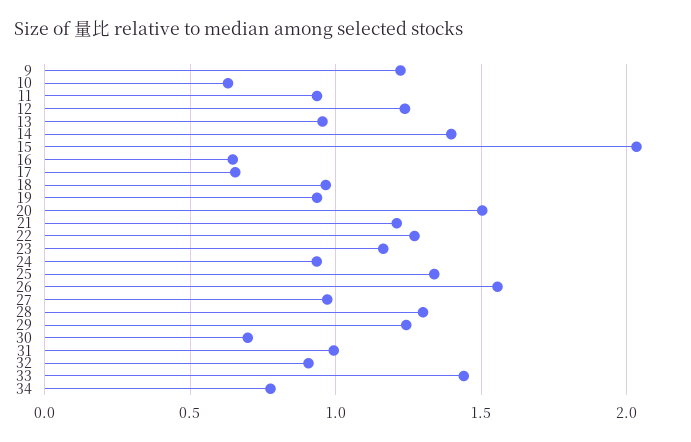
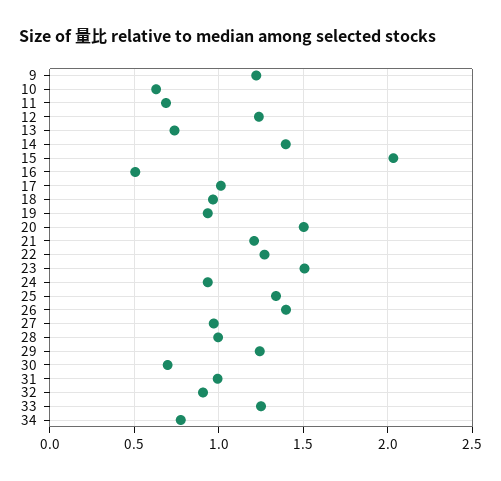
  {
    "9": 1.2,
    "10": 0.65,
-   "11": 0.95,
+   "11": 0.7,
    "12": 1.25,
-   "13": 0.95,
+   "13": 0.75,
    "14": 1.4,
    "15": 2.05,
-   "16": 0.65,
+   "16": 0.5,
-   "17": 0.65,
+   "17": 1,
    "18": 0.95,
    "19": 0.95,
    "20": 1.5,
    "21": 1.2,
    "22": 1.25,
-   "23": 1.15,
+   "23": 1.5,
    "24": 0.95,
    "25": 1.35,
-   "26": 1.55,
+   "26": 1.4,
    "27": 0.95,
-   "28": 1.3,
+   "28": 1,
    "29": 1.25,
    "30": 0.7,
    "31": 1,
    "32": 0.9,
-   "33": 1.45,
+   "33": 1.25,
    "34": 0.8
  }

